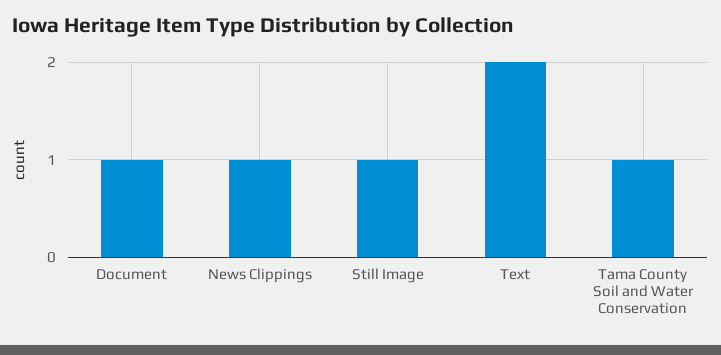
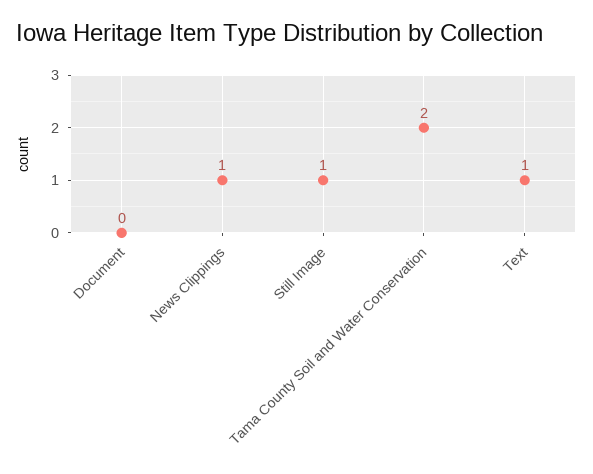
  {
-   "Document": 1,
+   "Document": 0,
    "News Clippings": 1,
    "Still Image": 1,
-   "Text": 2,
+   "Text": 1,
-   "Tama County Soil and Water Conservation": 1
+   "Tama County Soil and Water Conservation": 2
  }

